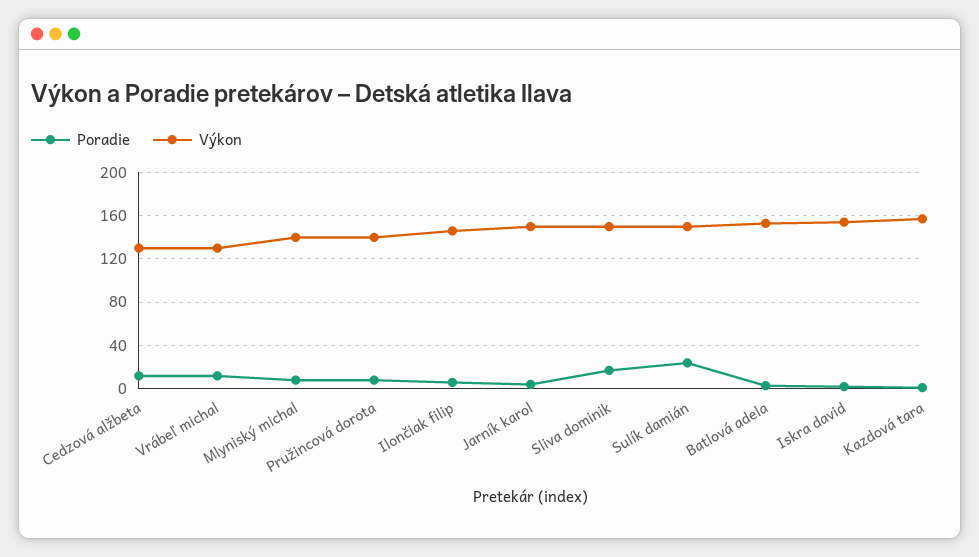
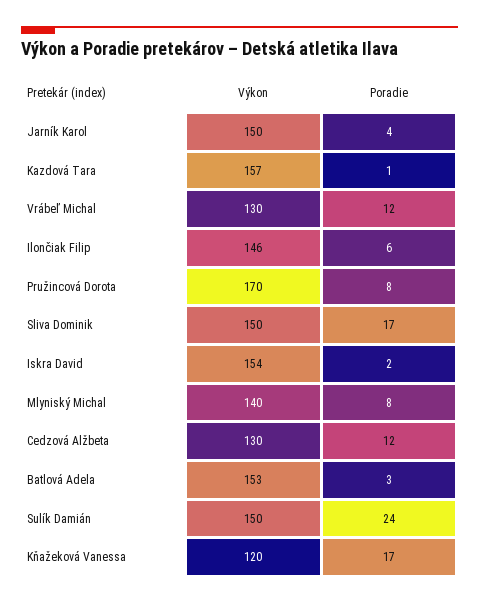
  {
    "Poradie": {
      "Cedzová alžbeta": 12,
      "Vrábeľ michal": 12,
      "Mlyniský michal": 8,
      "Pružincová dorota": 8,
      "Ilončiak filip": 6,
      "Jarník karol": 4,
      "Sliva dominik": 17,
      "Sulík damián": 24,
      "Batlová adela": 3,
      "Iskra david": 2,
-     "Kazdová tara": 1
+     "Kazdová tara": 1,
+     "Kňažeková Vanessa": 17
    },
    "Výkon": {
      "Cedzová alžbeta": 130,
      "Vrábeľ michal": 130,
      "Mlyniský michal": 140,
-     "Pružincová dorota": 140,
+     "Pružincová dorota": 170,
      "Ilončiak filip": 146,
      "Jarník karol": 150,
      "Sliva dominik": 150,
      "Sulík damián": 150,
      "Batlová adela": 153,
      "Iskra david": 154,
-     "Kazdová tara": 157
+     "Kazdová tara": 157,
+     "Kňažeková Vanessa": 120
    }
  }

